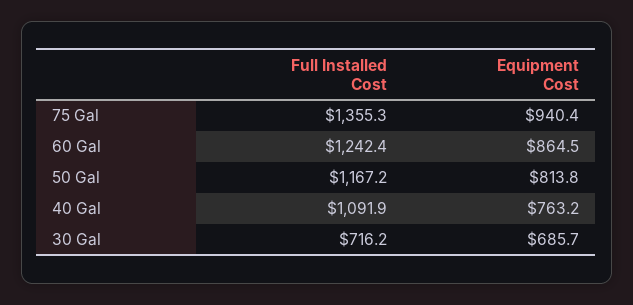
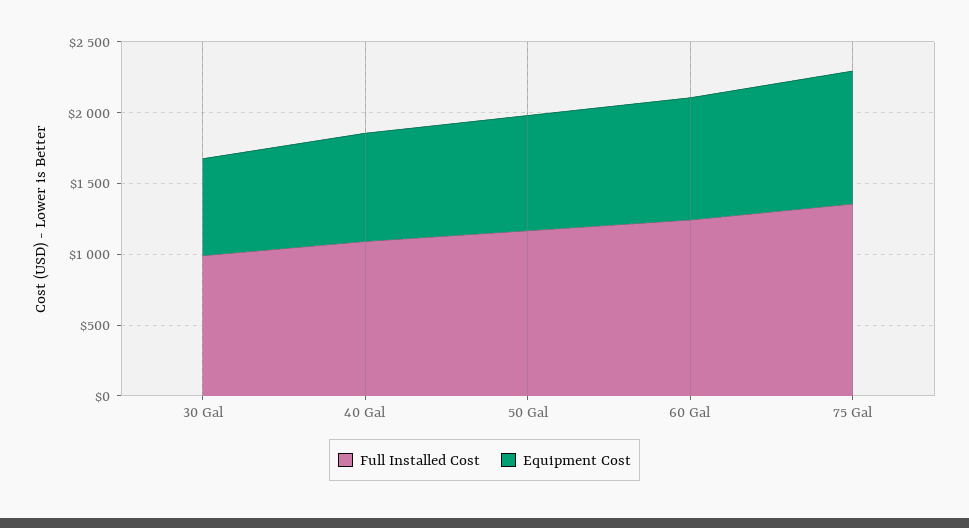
  {
    "Full Installed Cost": {
      "75 Gal": 1355.3,
      "60 Gal": 1242.4,
      "50 Gal": 1167.2,
      "40 Gal": 1091.9,
-     "30 Gal": 716.2
+     "30 Gal": 1000
    },
    "Equipment Cost": {
      "75 Gal": 940.4,
      "60 Gal": 864.5,
      "50 Gal": 813.8,
      "40 Gal": 763.2,
      "30 Gal": 685.7
    }
  }

